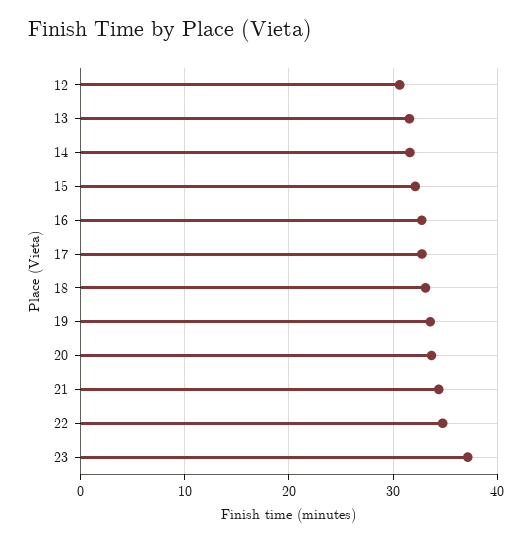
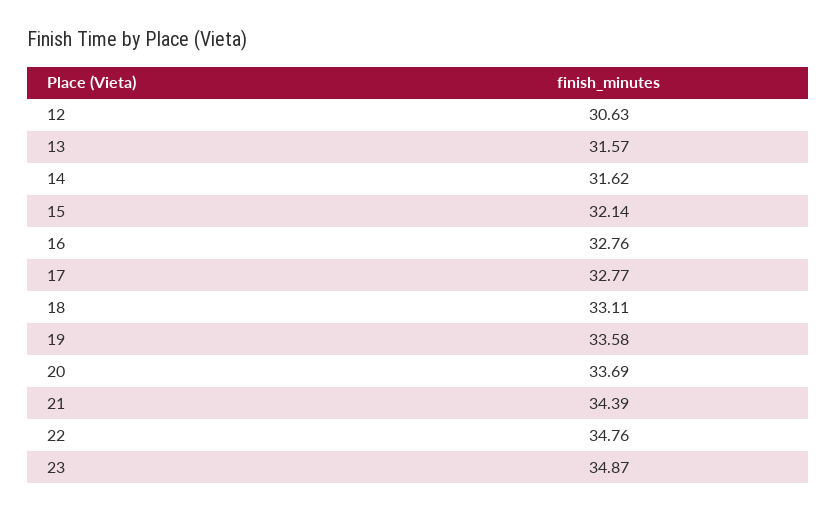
  {
    "12": 30.63,
    "13": 31.57,
    "14": 31.62,
    "15": 32.14,
    "16": 32.76,
    "17": 32.77,
    "18": 33.11,
    "19": 33.58,
    "20": 33.69,
    "21": 34.39,
    "22": 34.76,
-   "23": 37
+   "23": 34.87
  }

